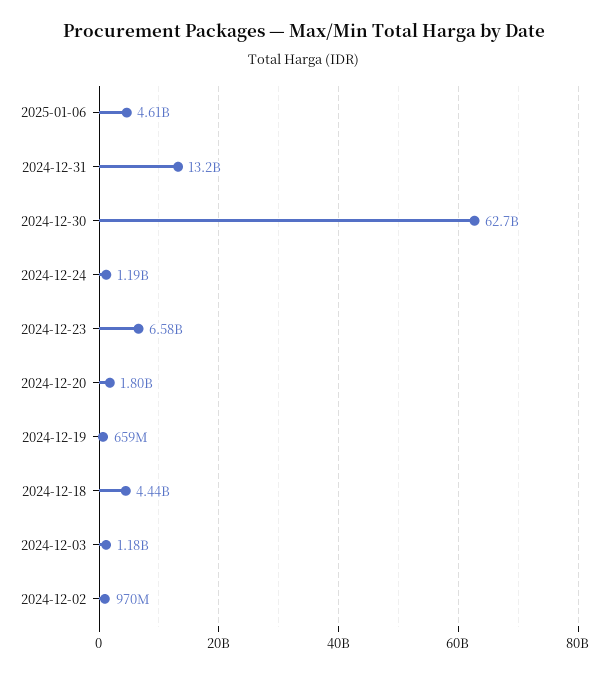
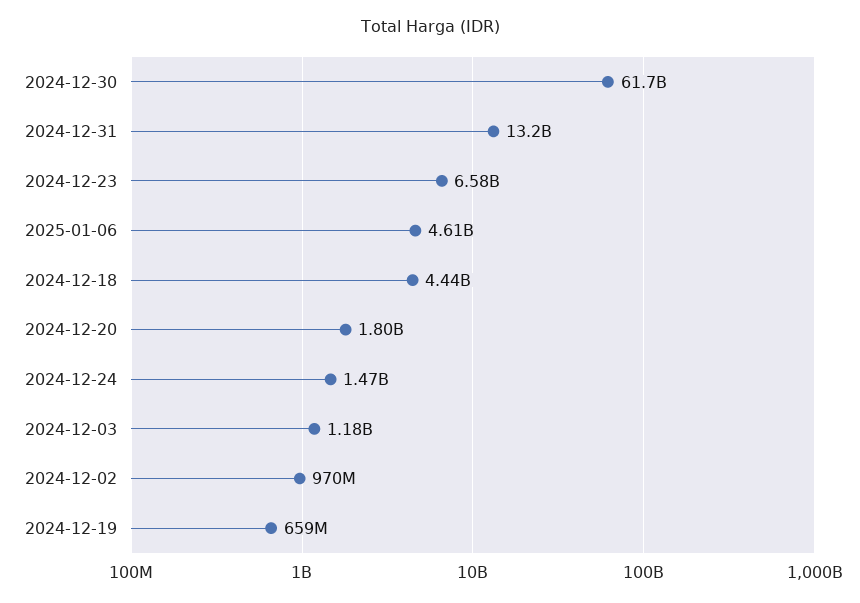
  {
    "2025-01-06": 4610000000,
    "2024-12-31": 13200000000,
-   "2024-12-30": 62700000000,
+   "2024-12-30": 61700000000,
-   "2024-12-24": 1190000000,
+   "2024-12-24": 1470000000,
    "2024-12-23": 6580000000,
    "2024-12-20": 1800000000,
    "2024-12-19": 659000000,
    "2024-12-18": 4440000000,
    "2024-12-03": 1180000000,
    "2024-12-02": 970000000
  }

